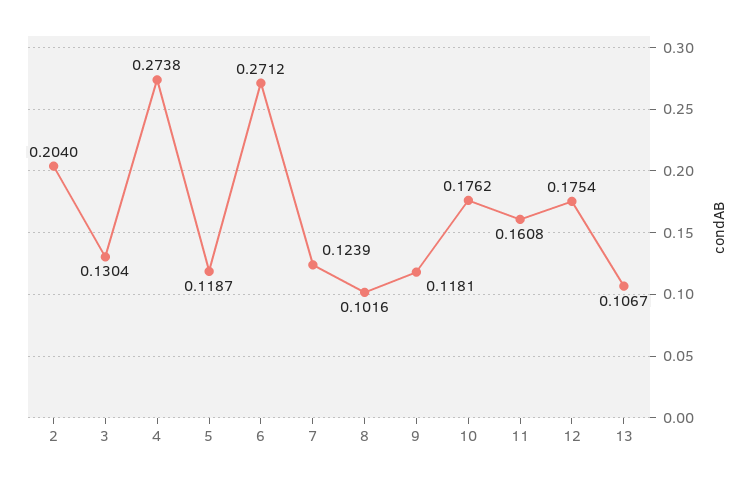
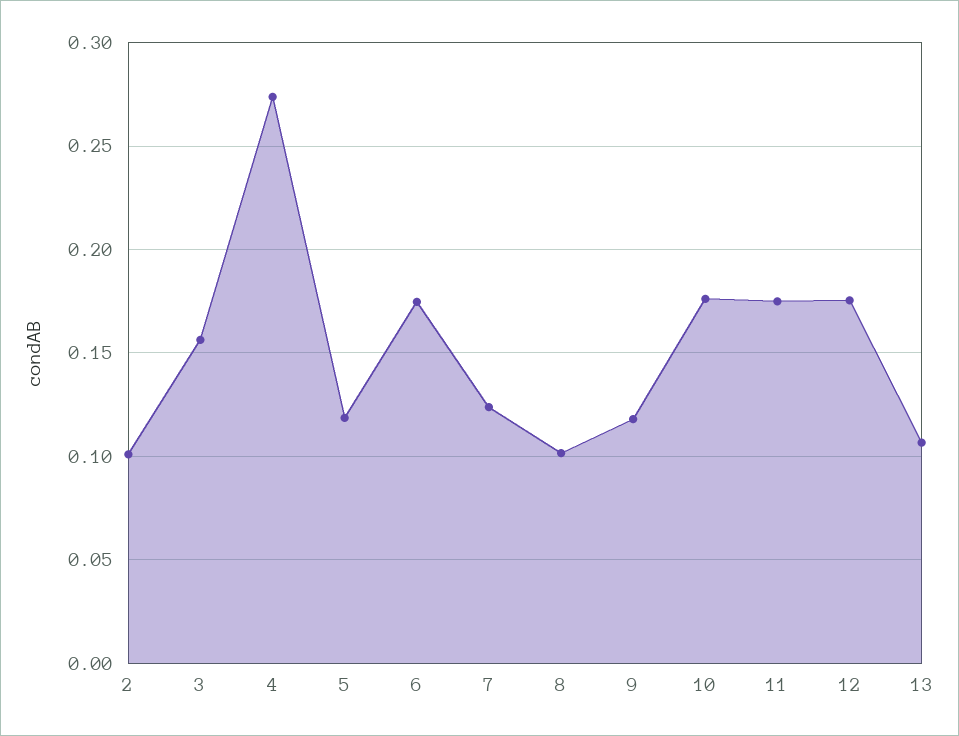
  {
-   "2": 0.204,
+   "2": 0.1,
-   "3": 0.1304,
+   "3": 0.155,
    "4": 0.2738,
    "5": 0.1187,
-   "6": 0.2712,
+   "6": 0.175,
    "7": 0.1239,
    "8": 0.1016,
    "9": 0.1181,
    "10": 0.1762,
-   "11": 0.1608,
+   "11": 0.175,
    "12": 0.1754,
    "13": 0.1067
  }

